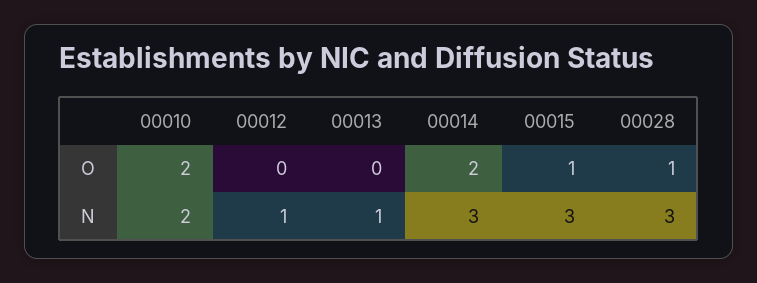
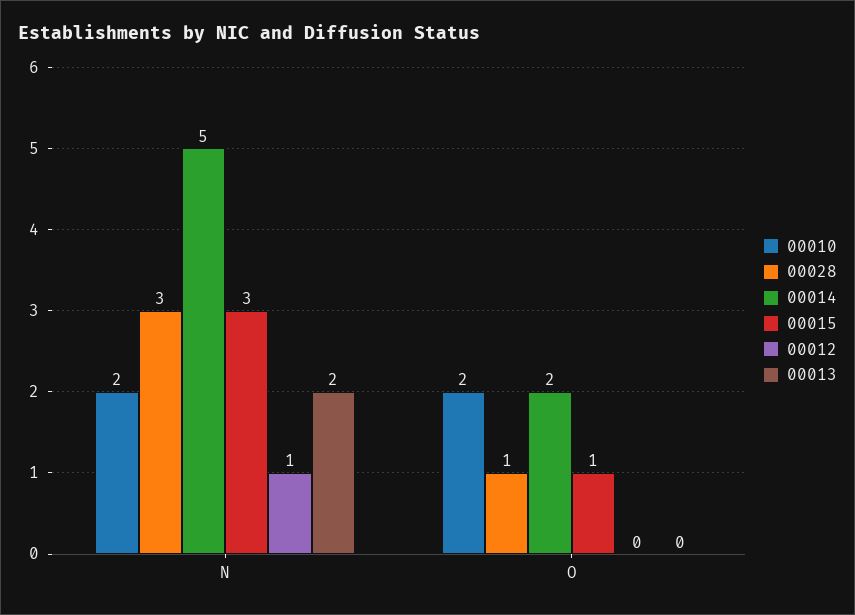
  {
    "00010": {
      "O": 2,
      "N": 2
    },
    "00012": {
      "O": 0,
      "N": 1
    },
    "00013": {
      "O": 0,
-     "N": 1
+     "N": 2
    },
    "00014": {
      "O": 2,
-     "N": 3
+     "N": 5
    },
    "00015": {
      "O": 1,
      "N": 3
    },
    "00028": {
      "O": 1,
      "N": 3
    }
  }

